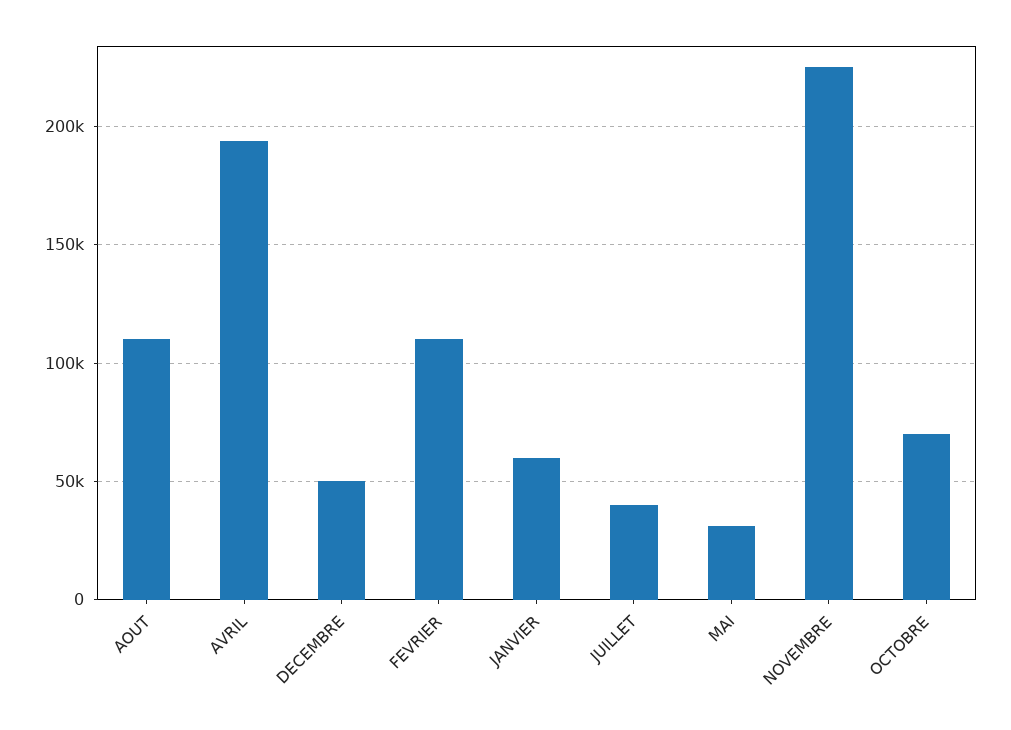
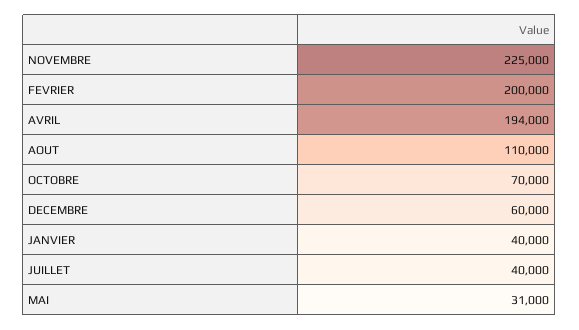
  {
    "AOUT": 110000,
    "AVRIL": 194000,
-   "DECEMBRE": 50000,
+   "DECEMBRE": 60000,
-   "FEVRIER": 110000,
+   "FEVRIER": 200000,
-   "JANVIER": 60000,
+   "JANVIER": 40000,
    "JUILLET": 40000,
    "MAI": 31000,
    "NOVEMBRE": 225000,
    "OCTOBRE": 70000
  }

